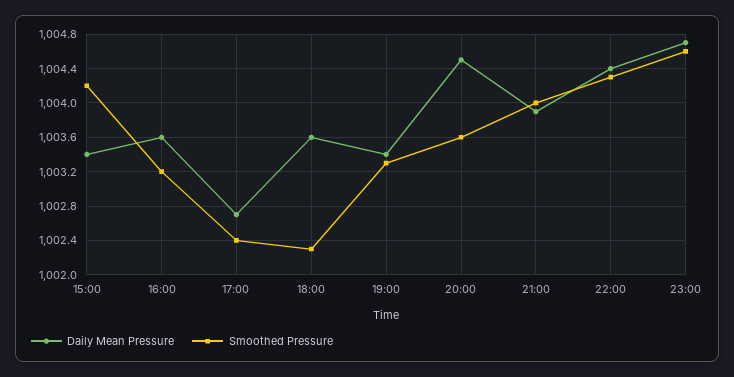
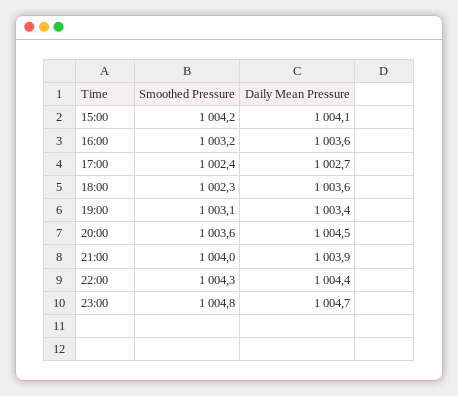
  {
    "Daily Mean Pressure": {
-     "15:00": 1003.4,
+     "15:00": 1004.1,
      "16:00": 1003.6,
      "17:00": 1002.7,
      "18:00": 1003.6,
      "19:00": 1003.4,
      "20:00": 1004.5,
      "21:00": 1003.9,
      "22:00": 1004.4,
      "23:00": 1004.7
    },
    "Smoothed Pressure": {
      "15:00": 1004.2,
      "16:00": 1003.2,
      "17:00": 1002.4,
      "18:00": 1002.3,
-     "19:00": 1003.3,
+     "19:00": 1003.1,
      "20:00": 1003.6,
      "21:00": 1004,
      "22:00": 1004.3,
-     "23:00": 1004.6
+     "23:00": 1004.8
    }
  }

